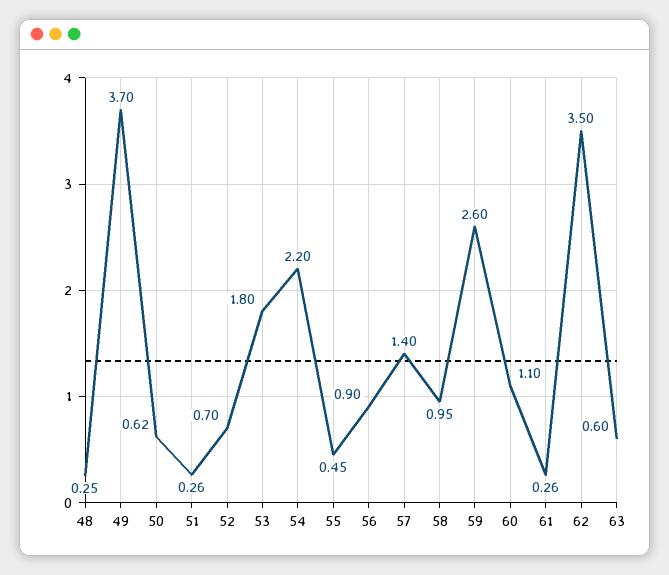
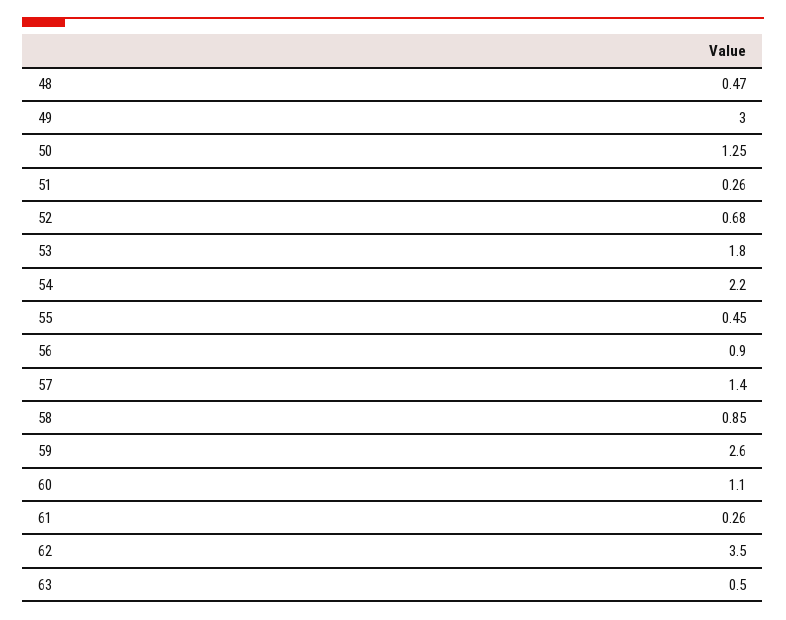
  {
-   "48": 0.25,
+   "48": 0.47,
-   "49": 3.7,
+   "49": 3,
-   "50": 0.62,
+   "50": 1.25,
    "51": 0.26,
-   "52": 0.7,
+   "52": 0.68,
    "53": 1.8,
    "54": 2.2,
    "55": 0.45,
    "56": 0.9,
    "57": 1.4,
-   "58": 0.95,
+   "58": 0.85,
    "59": 2.6,
    "60": 1.1,
    "61": 0.26,
    "62": 3.5,
-   "63": 0.6
+   "63": 0.5
  }

